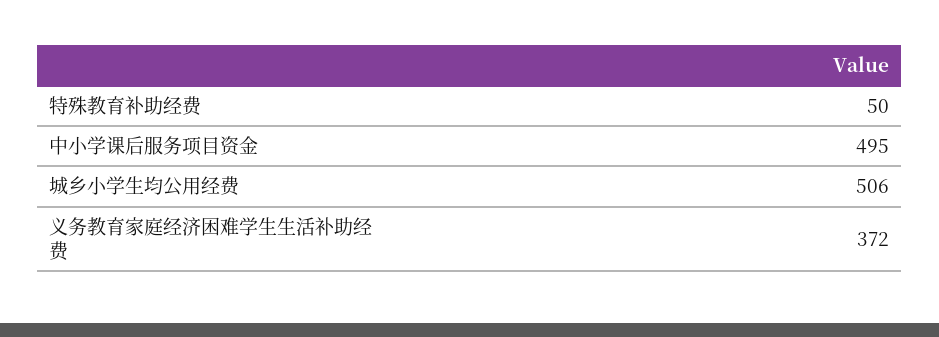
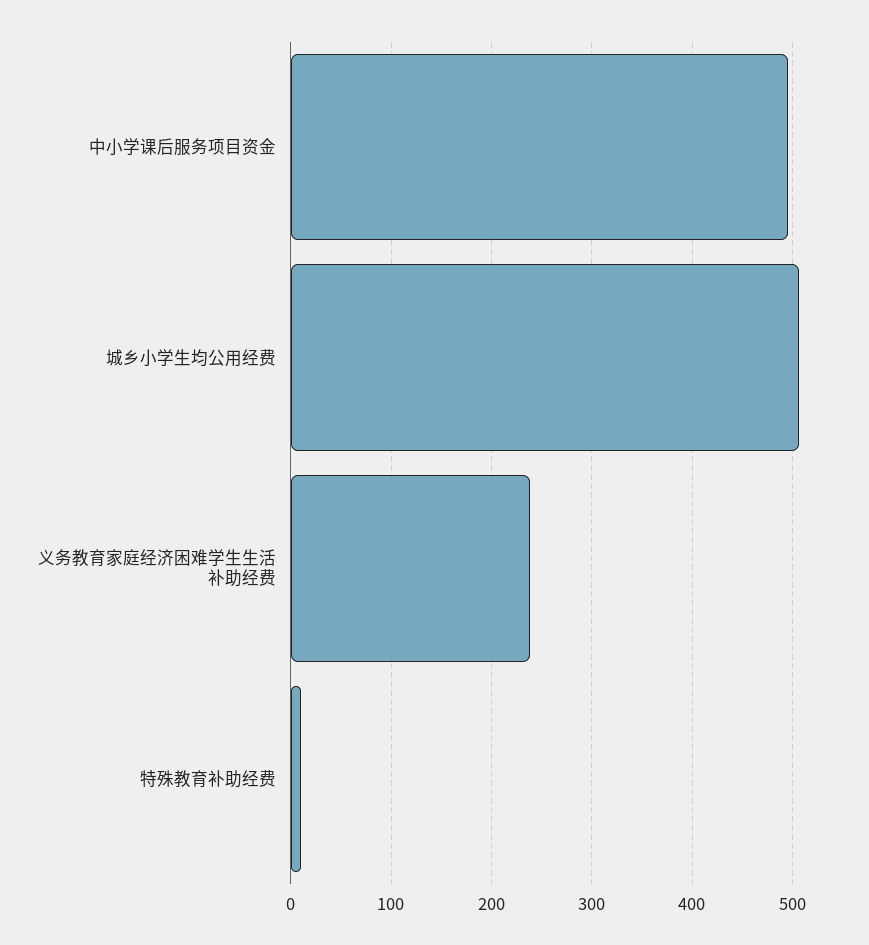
  {
-   "特殊教育补助经费": 50,
+   "特殊教育补助经费": 10,
    "中小学课后服务项目资金": 495,
    "城乡小学生均公用经费": 506,
-   "义务教育家庭经济困难学生生活补助经费": 372
+   "义务教育家庭经济困难学生生活补助经费": 240
  }

